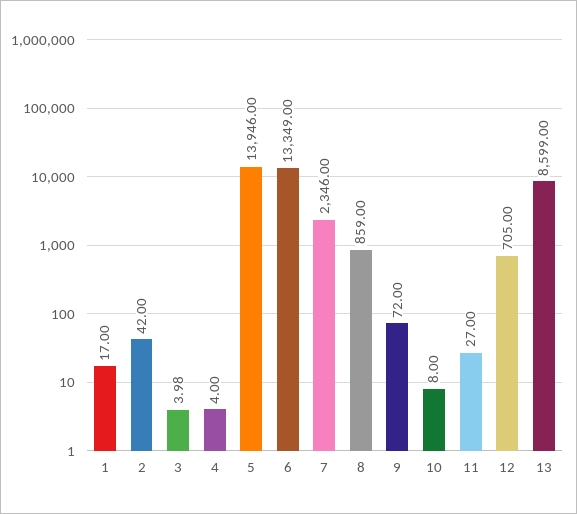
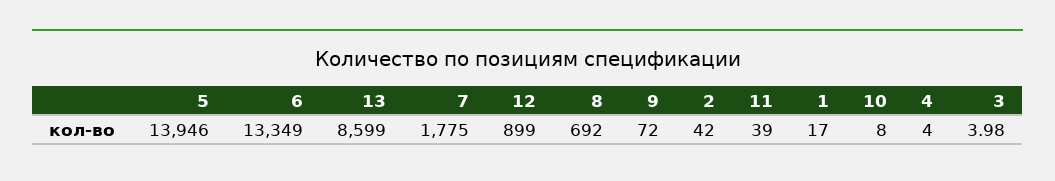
  {
    "1": 17,
    "2": 42,
    "3": 3.98,
    "4": 4,
    "5": 13946,
    "6": 13349,
-   "7": 2346,
+   "7": 1775,
-   "8": 859,
+   "8": 692,
    "9": 72,
    "10": 8,
-   "11": 27,
+   "11": 39,
-   "12": 705,
+   "12": 899,
    "13": 8599
  }

